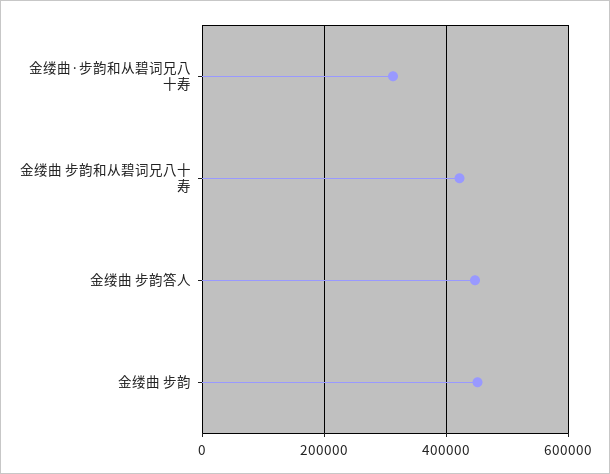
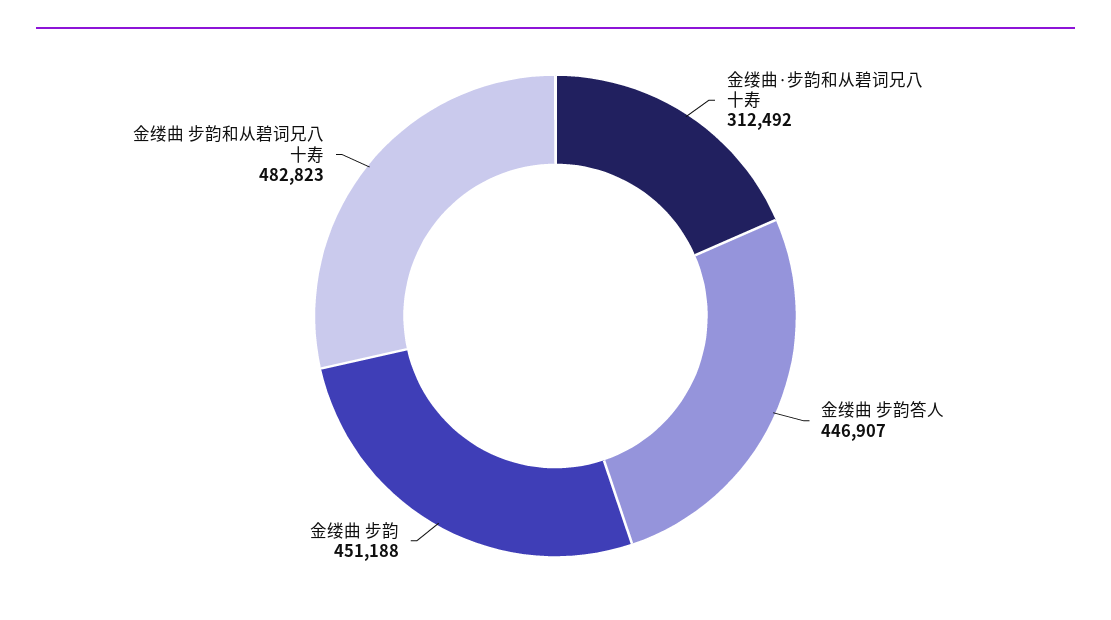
  {
    "金缕曲·步韵和从碧词兄八十寿": 312492,
-   "金缕曲 步韵和从碧词兄八十寿": 420000,
+   "金缕曲 步韵和从碧词兄八十寿": 482823,
    "金缕曲 步韵答人": 446907,
    "金缕曲 步韵": 451188
  }

